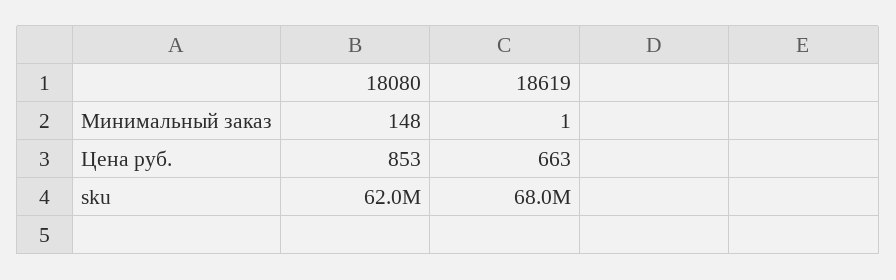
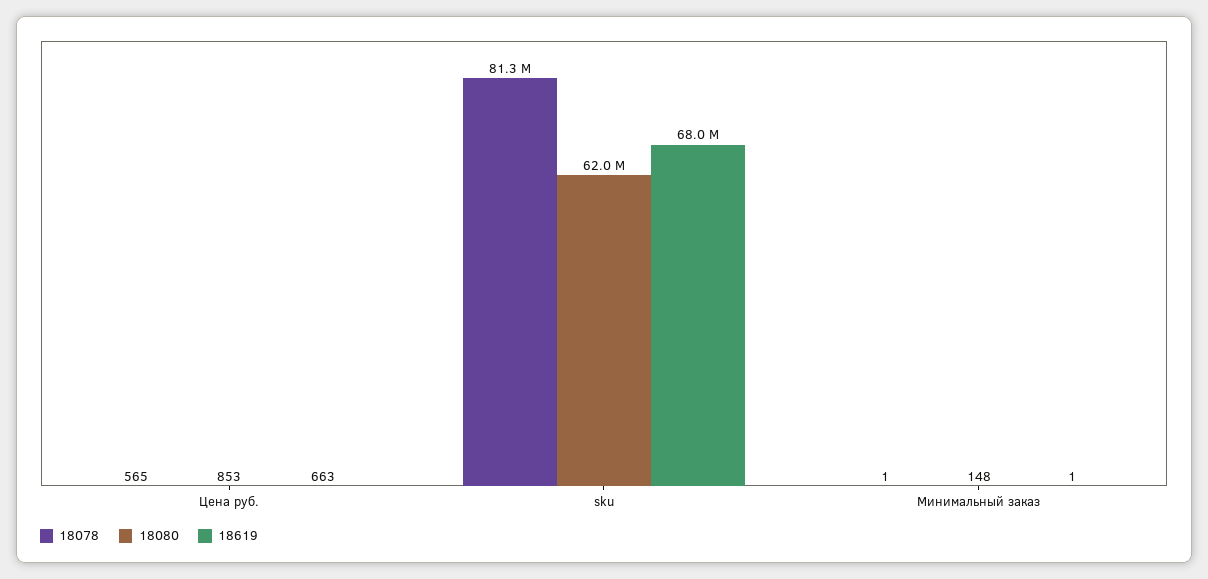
  {
    "18080": {
      "Минимальный заказ": 148,
      "Цена руб.": 853,
      "sku": 62000000
    },
    "18619": {
      "Минимальный заказ": 1,
      "Цена руб.": 663,
      "sku": 68000000
-   }
+   },
+   "18078": {
+     "Цена руб.": 565,
+     "sku": 81300000,
+     "Минимальный заказ": 1
+   }
  }

